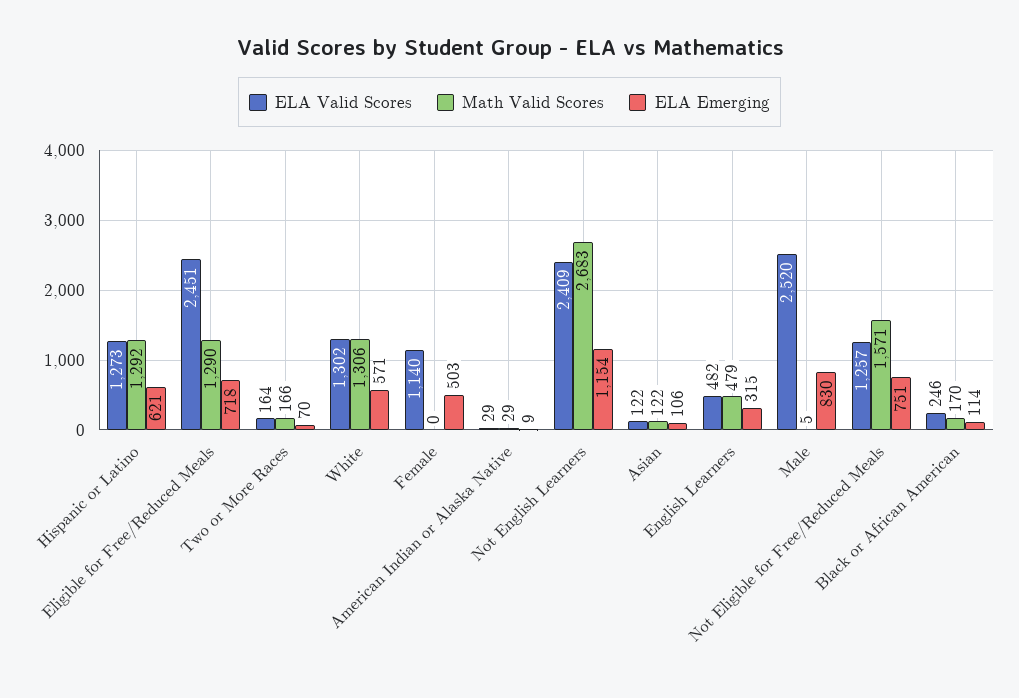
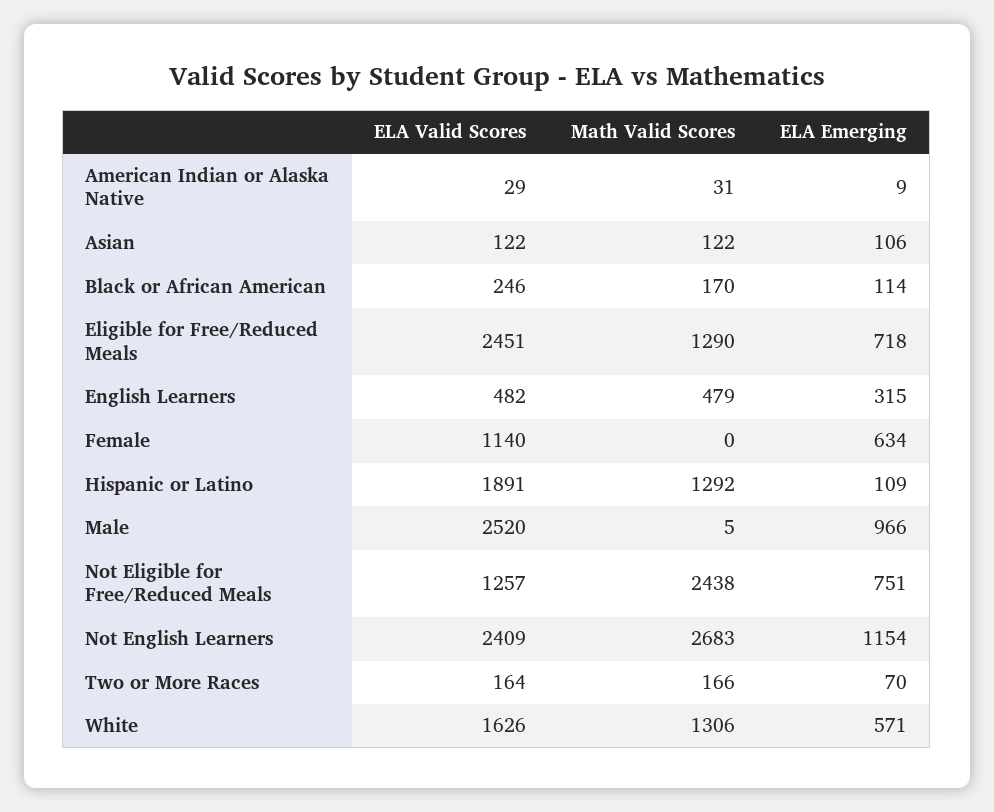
  {
    "ELA Valid Scores": {
-     "Hispanic or Latino": 1273,
+     "Hispanic or Latino": 1891,
      "Eligible for Free/Reduced Meals": 2451,
      "Two or More Races": 164,
-     "White": 1302,
+     "White": 1626,
      "Female": 1140,
      "American Indian or Alaska Native": 29,
      "Not English Learners": 2409,
      "Asian": 122,
      "English Learners": 482,
      "Male": 2520,
      "Not Eligible for Free/Reduced Meals": 1257,
      "Black or African American": 246
    },
    "Math Valid Scores": {
      "Hispanic or Latino": 1292,
      "Eligible for Free/Reduced Meals": 1290,
      "Two or More Races": 166,
      "White": 1306,
      "Female": 0,
-     "American Indian or Alaska Native": 29,
+     "American Indian or Alaska Native": 31,
      "Not English Learners": 2683,
      "Asian": 122,
      "English Learners": 479,
      "Male": 5,
-     "Not Eligible for Free/Reduced Meals": 1571,
+     "Not Eligible for Free/Reduced Meals": 2438,
      "Black or African American": 170
    },
    "ELA Emerging": {
-     "Hispanic or Latino": 621,
+     "Hispanic or Latino": 109,
      "Eligible for Free/Reduced Meals": 718,
      "Two or More Races": 70,
      "White": 571,
-     "Female": 503,
+     "Female": 634,
      "American Indian or Alaska Native": 9,
      "Not English Learners": 1154,
      "Asian": 106,
      "English Learners": 315,
-     "Male": 830,
+     "Male": 966,
      "Not Eligible for Free/Reduced Meals": 751,
      "Black or African American": 114
    }
  }

